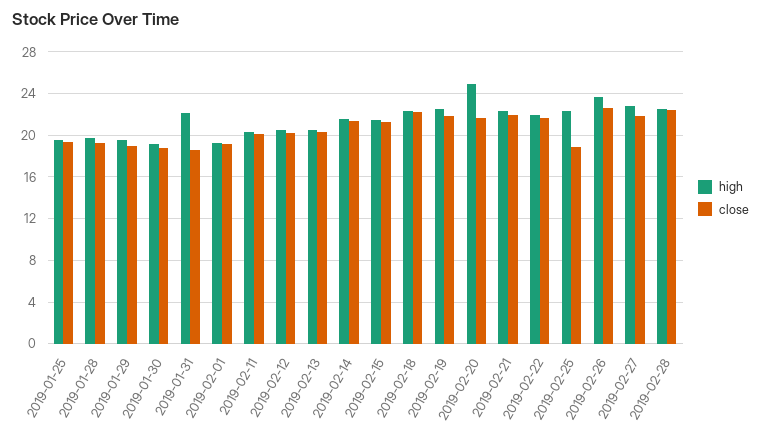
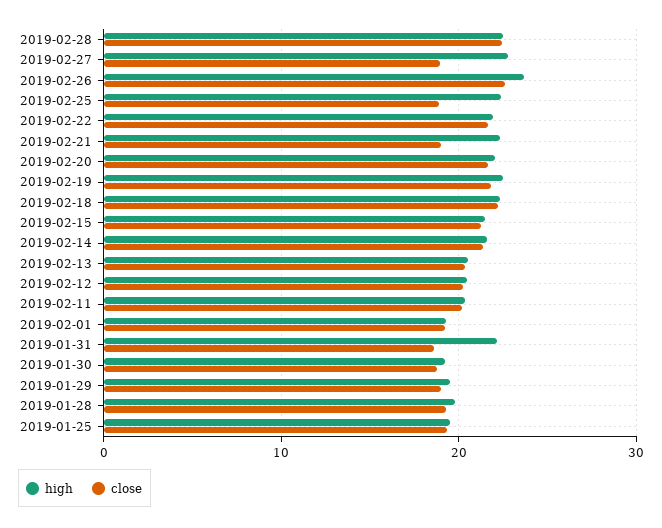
  {
    "high": {
      "2019-01-25": 20,
      "2019-01-28": 20,
      "2019-01-29": 20,
      "2019-01-30": 19,
      "2019-01-31": 22,
      "2019-02-01": 19,
      "2019-02-11": 20,
      "2019-02-12": 20,
      "2019-02-13": 21,
      "2019-02-14": 22,
      "2019-02-15": 21,
      "2019-02-18": 22,
      "2019-02-19": 22,
-     "2019-02-20": 25,
+     "2019-02-20": 22,
      "2019-02-21": 22,
      "2019-02-22": 22,
      "2019-02-25": 22,
      "2019-02-26": 24,
      "2019-02-27": 23,
      "2019-02-28": 23
    },
    "close": {
      "2019-01-25": 19,
      "2019-01-28": 19,
      "2019-01-29": 19,
      "2019-01-30": 19,
      "2019-01-31": 19,
      "2019-02-01": 19,
      "2019-02-11": 20,
      "2019-02-12": 20,
      "2019-02-13": 20,
      "2019-02-14": 21,
      "2019-02-15": 21,
      "2019-02-18": 22,
      "2019-02-19": 22,
      "2019-02-20": 22,
-     "2019-02-21": 22,
+     "2019-02-21": 19,
      "2019-02-22": 22,
      "2019-02-25": 19,
      "2019-02-26": 23,
-     "2019-02-27": 22,
+     "2019-02-27": 19,
      "2019-02-28": 22
    }
  }

